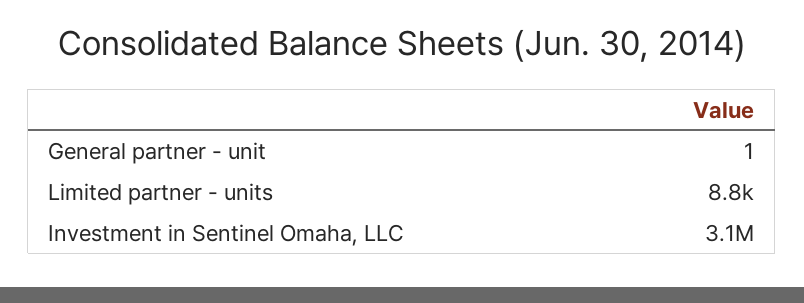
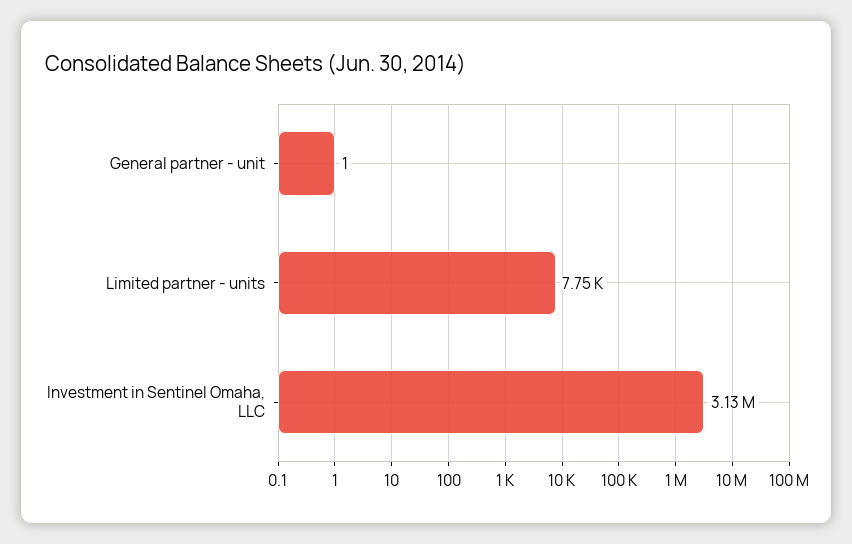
  {
    "General partner - unit": 1,
-   "Limited partner - units": 8800,
+   "Limited partner - units": 7750,
    "Investment in Sentinel Omaha, LLC": 3130000
  }

